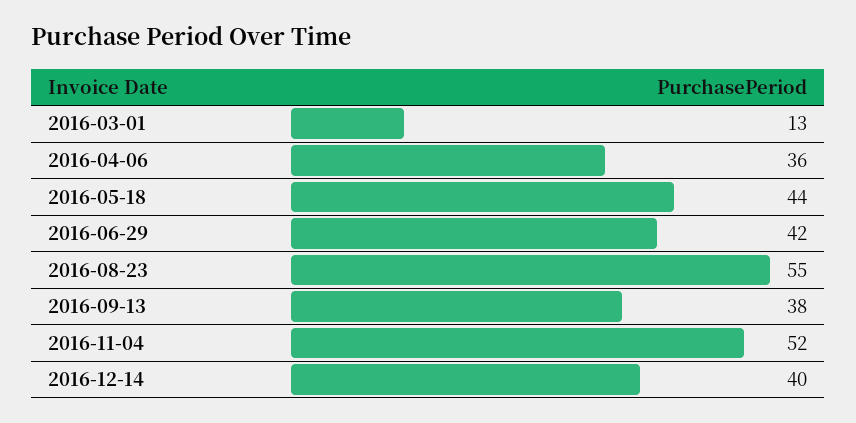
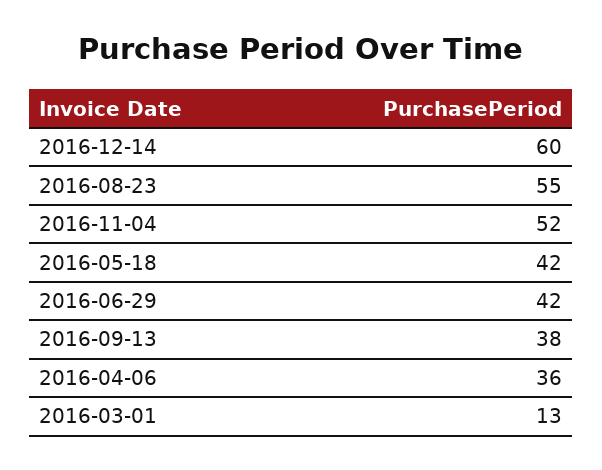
  {
    "2016-03-01": 13,
    "2016-04-06": 36,
-   "2016-05-18": 44,
+   "2016-05-18": 42,
    "2016-06-29": 42,
    "2016-08-23": 55,
    "2016-09-13": 38,
    "2016-11-04": 52,
-   "2016-12-14": 40
+   "2016-12-14": 60
  }

